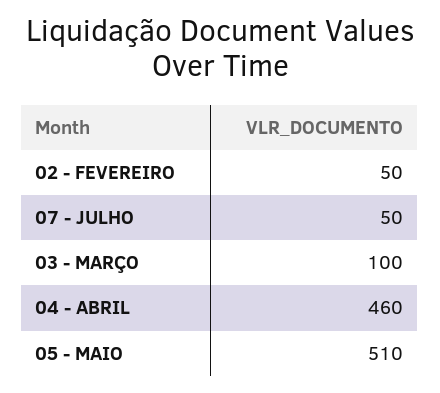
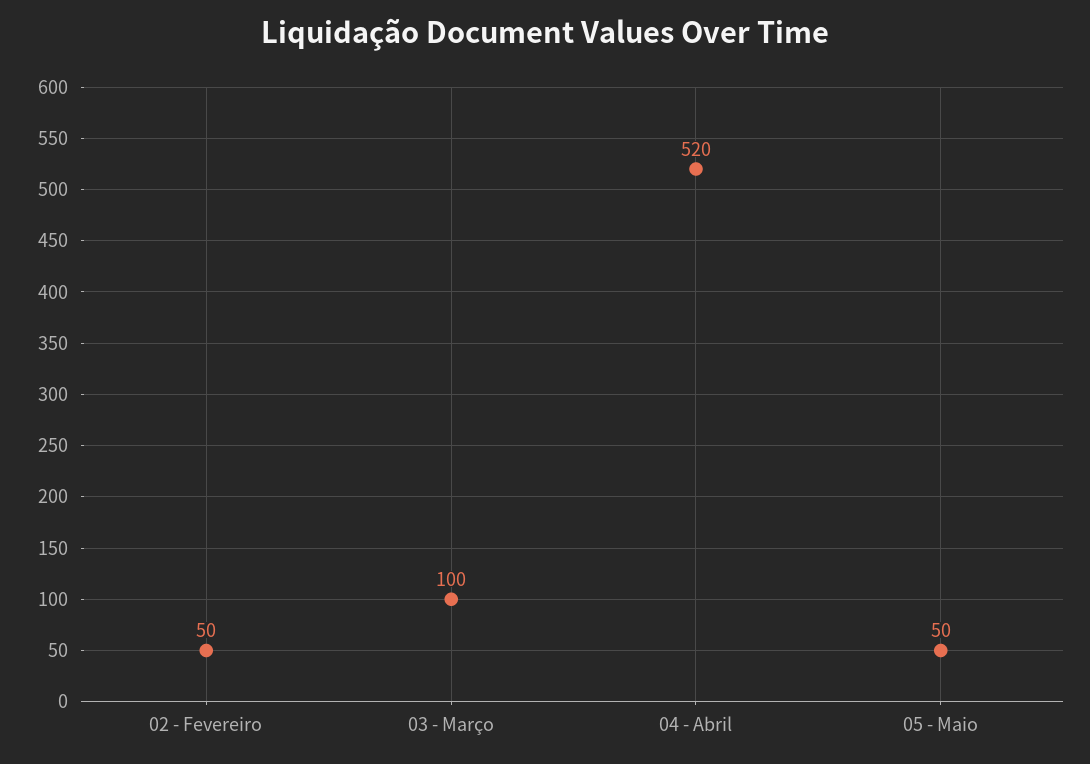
  {
    "02 - FEVEREIRO": 50,
-   "07 - JULHO": 50,
    "03 - MARÇO": 100,
-   "04 - ABRIL": 460,
+   "04 - ABRIL": 520,
-   "05 - MAIO": 510
+   "05 - MAIO": 50
  }

